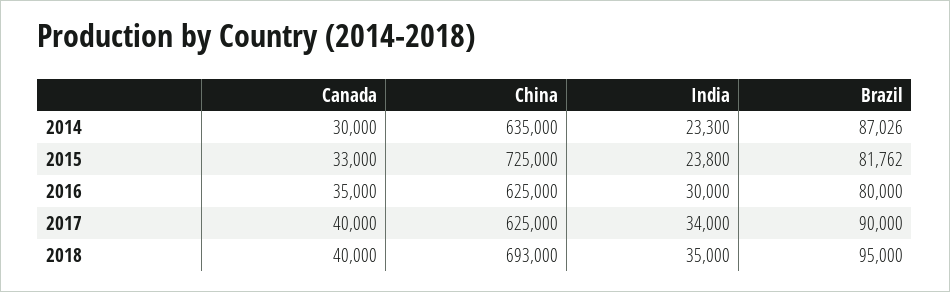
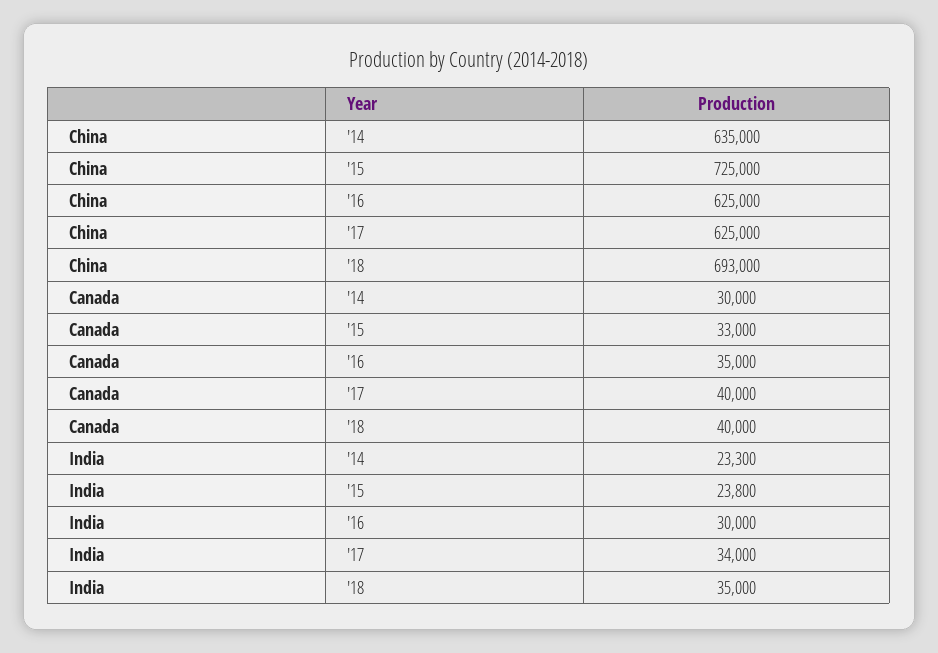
  {
    "Canada": {
      "2014": 30000,
      "2015": 33000,
      "2016": 35000,
      "2017": 40000,
      "2018": 40000
    },
    "China": {
      "2014": 635000,
      "2015": 725000,
      "2016": 625000,
      "2017": 625000,
      "2018": 693000
    },
    "India": {
      "2014": 23300,
      "2015": 23800,
      "2016": 30000,
      "2017": 34000,
      "2018": 35000
-   },
+   }
-   "Brazil": {
-     "2014": 87026,
-     "2015": 81762,
-     "2016": 80000,
-     "2017": 90000,
-     "2018": 95000
-   }
  }

